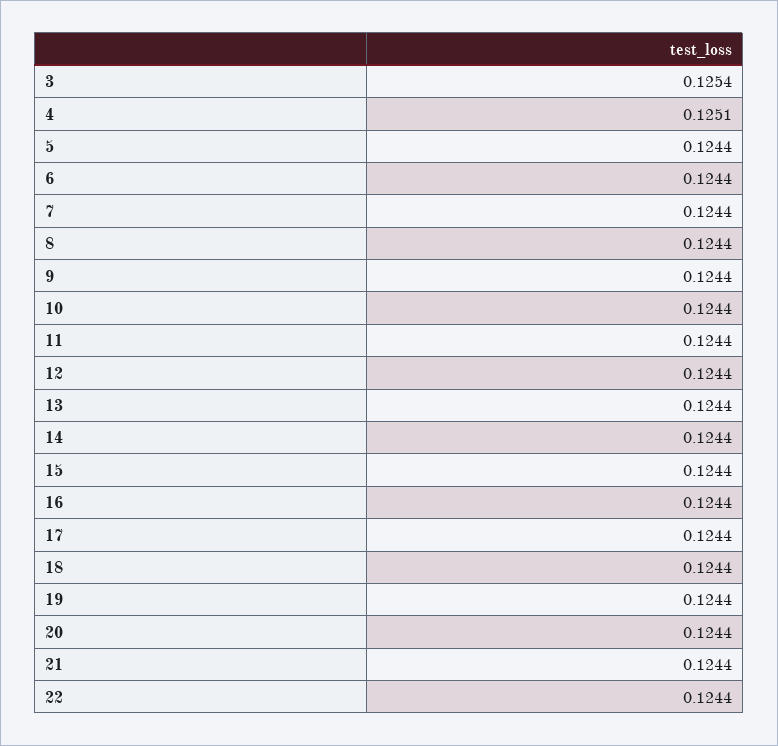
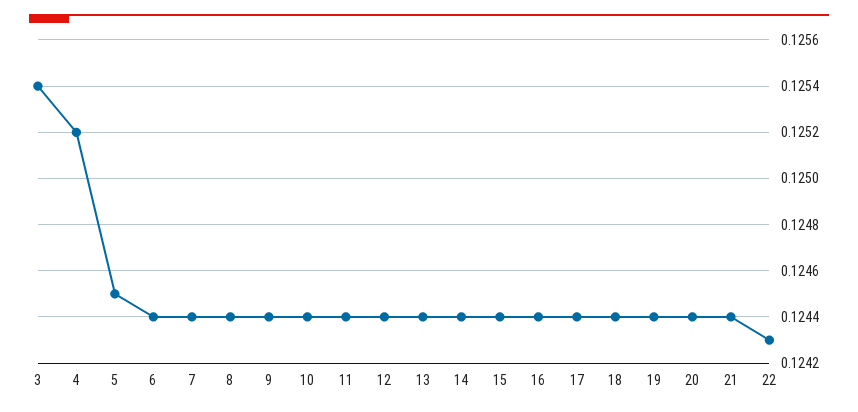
  {
    "3": 0.1254,
-   "4": 0.1251,
+   "4": 0.1252,
-   "5": 0.1244,
+   "5": 0.1245,
    "6": 0.1244,
    "7": 0.1244,
    "8": 0.1244,
    "9": 0.1244,
    "10": 0.1244,
    "11": 0.1244,
    "12": 0.1244,
    "13": 0.1244,
    "14": 0.1244,
    "15": 0.1244,
    "16": 0.1244,
    "17": 0.1244,
    "18": 0.1244,
    "19": 0.1244,
    "20": 0.1244,
    "21": 0.1244,
-   "22": 0.1244
+   "22": 0.1243
  }

